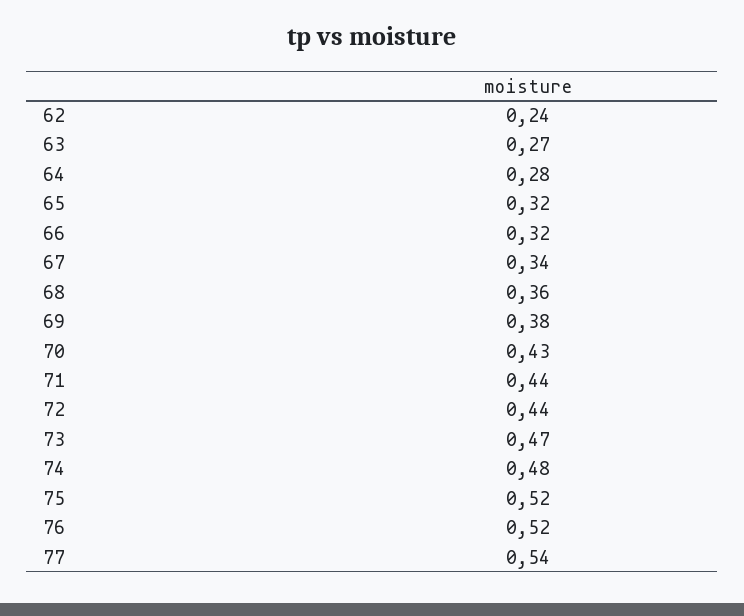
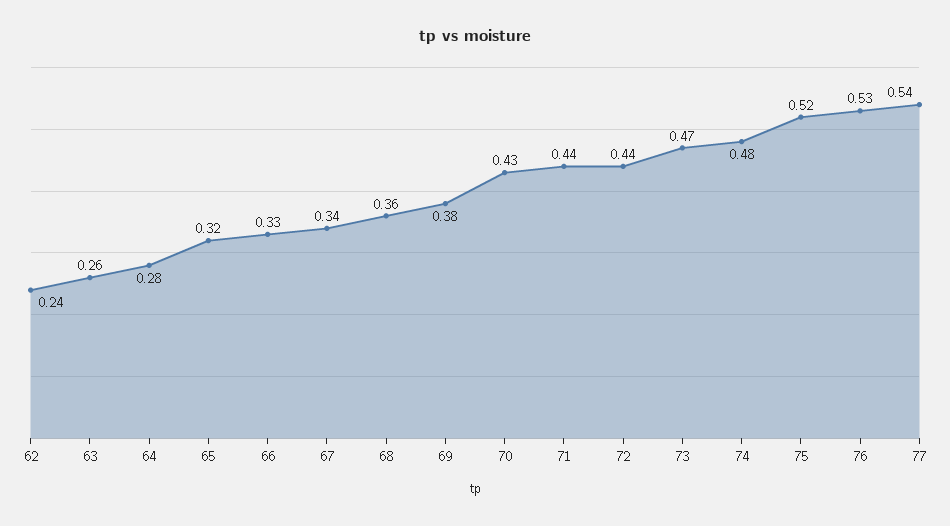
  {
    "62": 0.24,
-   "63": 0.27,
+   "63": 0.26,
    "64": 0.28,
    "65": 0.32,
-   "66": 0.32,
+   "66": 0.33,
    "67": 0.34,
    "68": 0.36,
    "69": 0.38,
    "70": 0.43,
    "71": 0.44,
    "72": 0.44,
    "73": 0.47,
    "74": 0.48,
    "75": 0.52,
-   "76": 0.52,
+   "76": 0.53,
    "77": 0.54
  }

